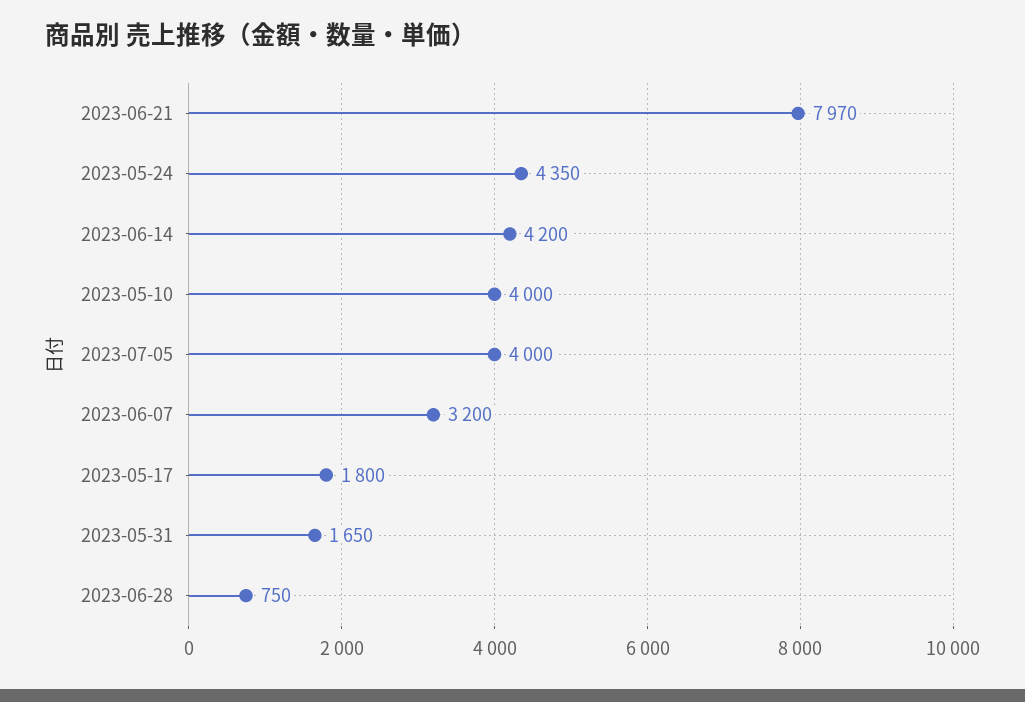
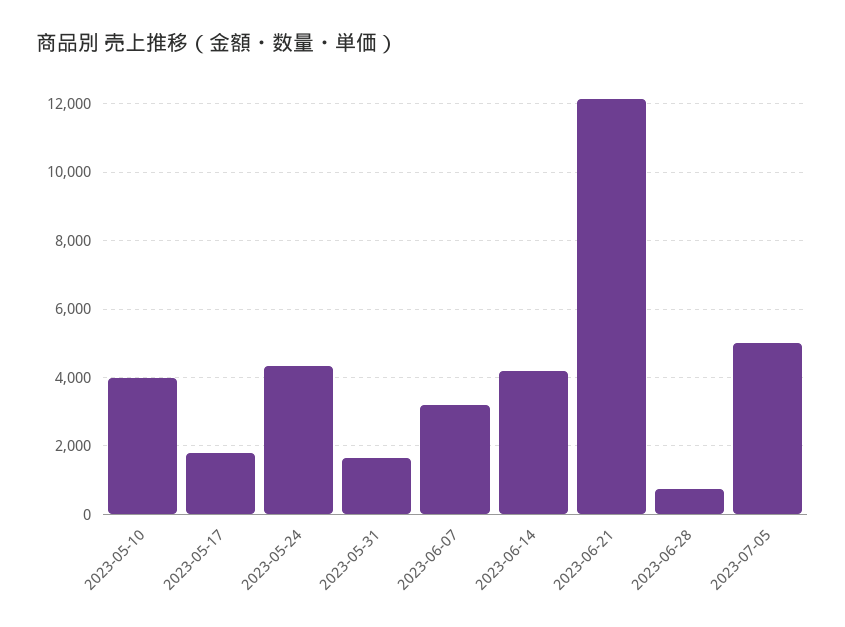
  {
-   "2023-06-21": 7970,
+   "2023-06-21": 12200,
    "2023-05-24": 4350,
    "2023-06-14": 4200,
    "2023-05-10": 4000,
-   "2023-07-05": 4000,
+   "2023-07-05": 5000,
    "2023-06-07": 3200,
    "2023-05-17": 1800,
    "2023-05-31": 1650,
    "2023-06-28": 750
  }

